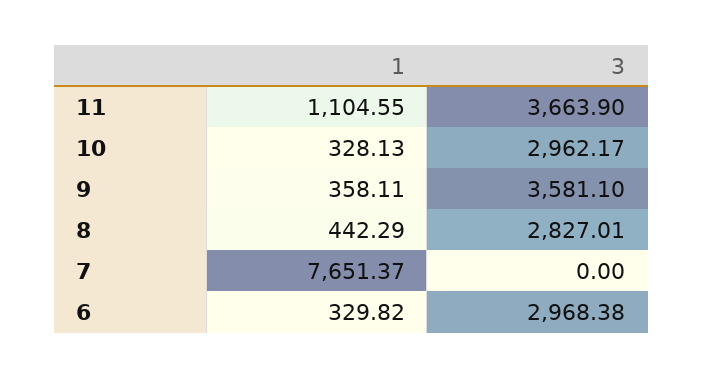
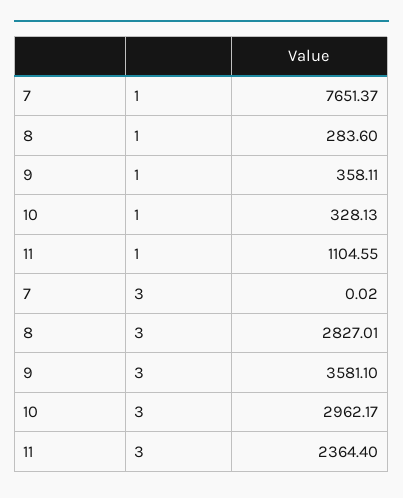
  {
    "1": {
      "11": 1104.55,
      "10": 328.13,
      "9": 358.11,
-     "8": 442.29,
+     "8": 283.6,
-     "7": 7651.37,
+     "7": 7651.37
-     "6": 329.82
    },
    "3": {
-     "11": 3663.9,
+     "11": 2364.4,
      "10": 2962.17,
      "9": 3581.1,
      "8": 2827.01,
-     "7": 0,
+     "7": 0.02
-     "6": 2968.38
    }
  }

